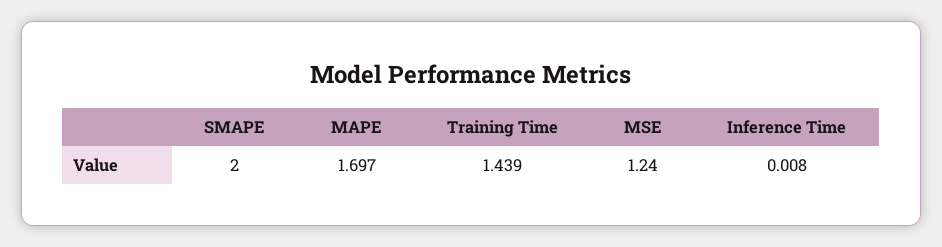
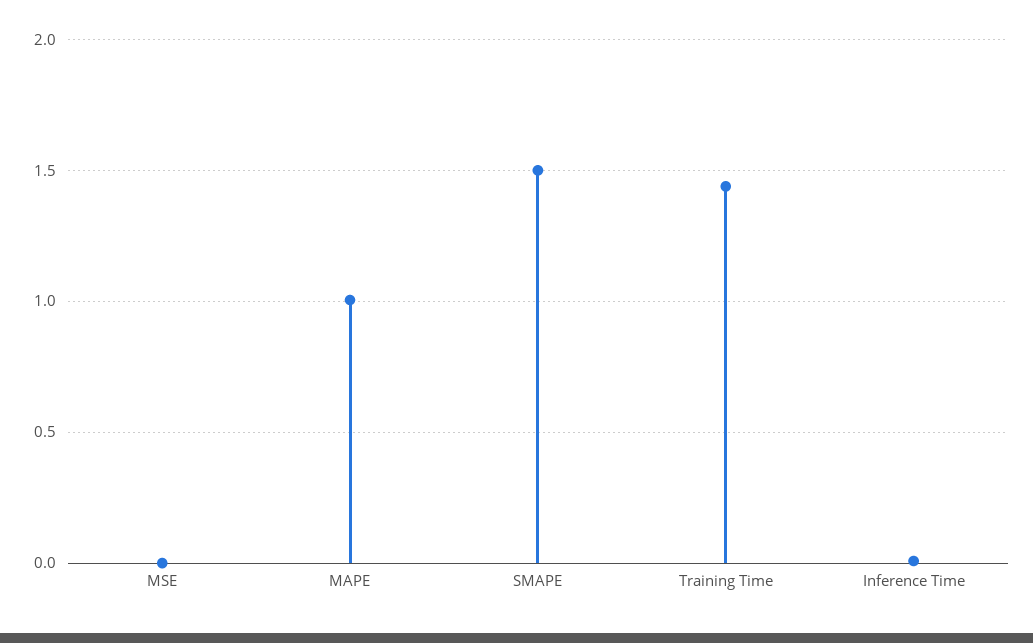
  {
-   "SMAPE": 2,
+   "SMAPE": 1.5,
-   "MAPE": 1.697,
+   "MAPE": 1,
    "Training Time": 1.439,
-   "MSE": 1.24,
+   "MSE": 0,
    "Inference Time": 0.008
  }

